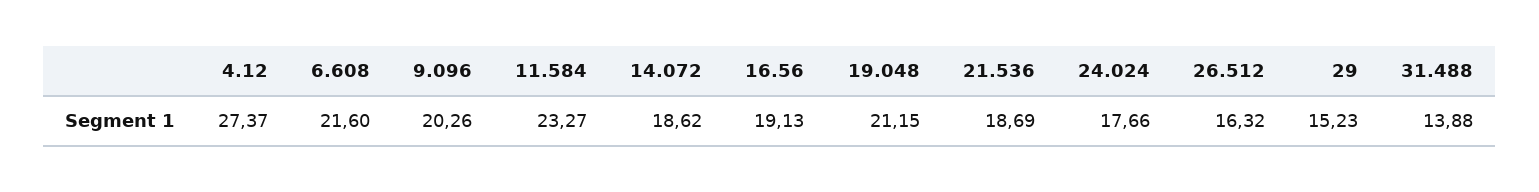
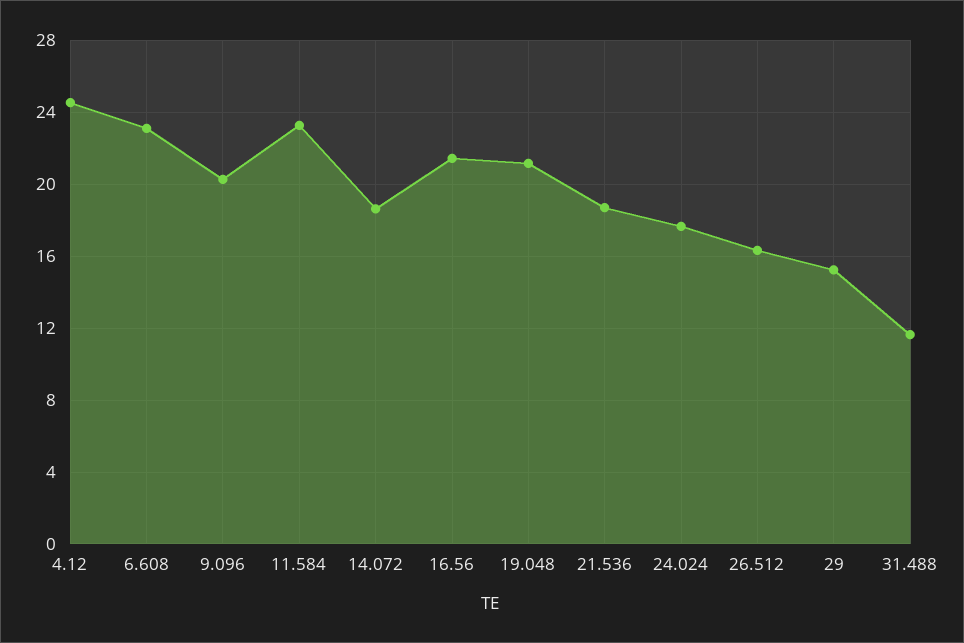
  {
-   "4.12": 27.37,
+   "4.12": 24.5,
-   "6.608": 21.6,
+   "6.608": 23,
    "9.096": 20.26,
    "11.584": 23.27,
    "14.072": 18.62,
-   "16.56": 19.13,
+   "16.56": 21.5,
    "19.048": 21.15,
    "21.536": 18.69,
    "24.024": 17.66,
    "26.512": 16.32,
    "29": 15.23,
-   "31.488": 13.88
+   "31.488": 11.5
  }

